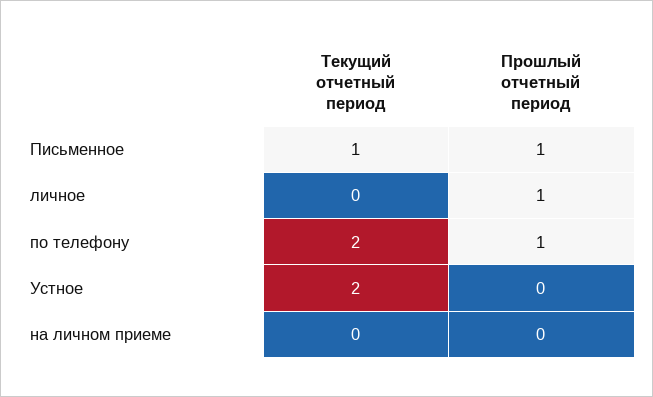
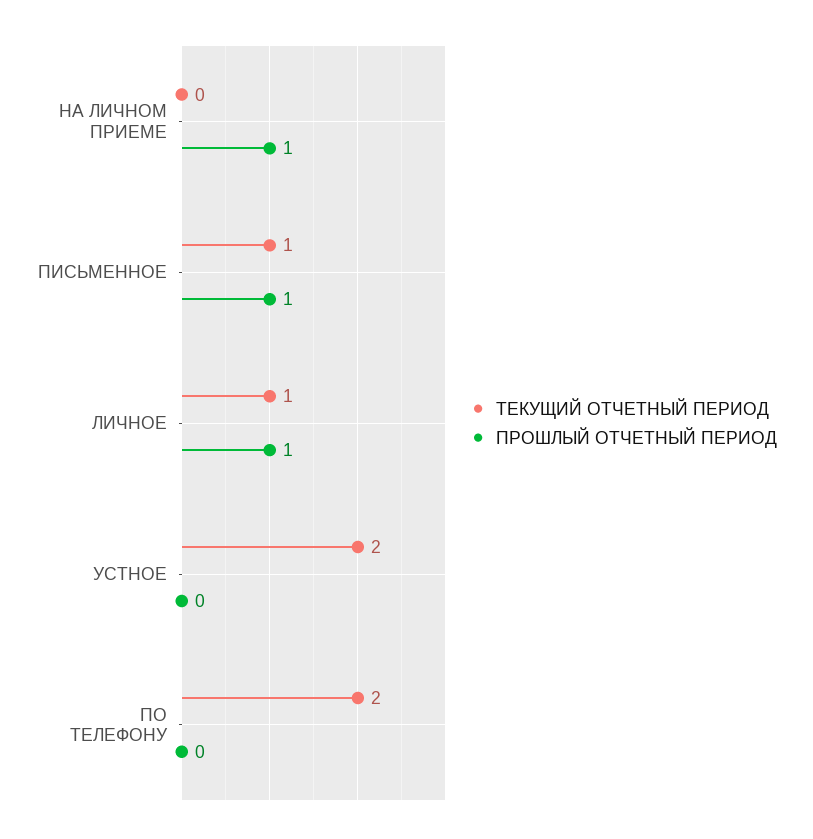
  {
    "Текущий отчетный период": {
      "Письменное": 1,
-     "личное": 0,
+     "личное": 1,
      "по телефону": 2,
      "Устное": 2,
      "на личном приеме": 0
    },
    "Прошлый отчетный период": {
      "Письменное": 1,
      "личное": 1,
-     "по телефону": 1,
+     "по телефону": 0,
      "Устное": 0,
-     "на личном приеме": 0
+     "на личном приеме": 1
    }
  }

